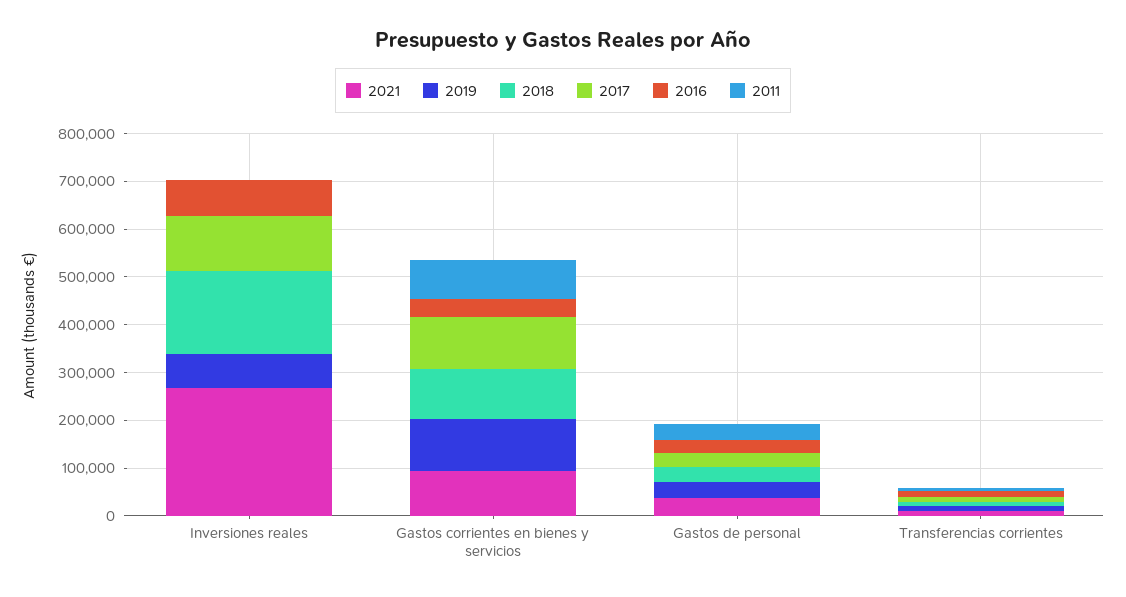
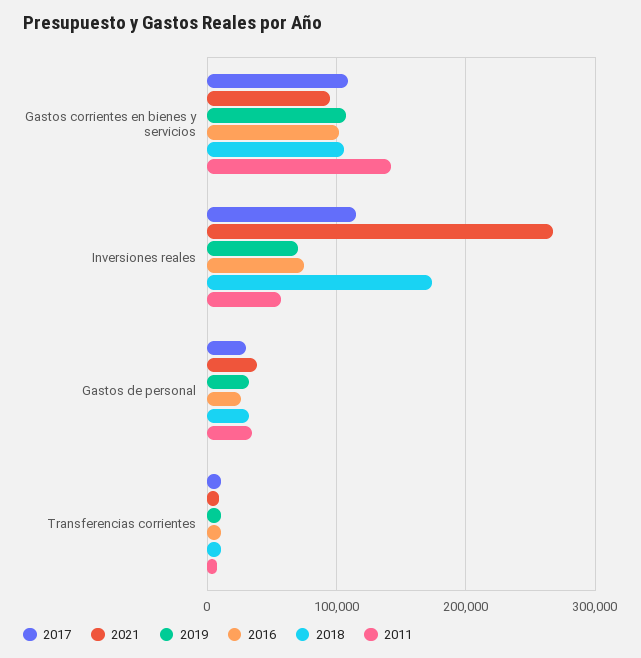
  {
    "2021": {
      "Inversiones reales": 270000,
      "Gastos corrientes en bienes y servicios": 90000,
      "Gastos de personal": 40000,
      "Transferencias corrientes": 10000
    },
    "2019": {
      "Inversiones reales": 70000,
      "Gastos corrientes en bienes y servicios": 110000,
      "Gastos de personal": 30000,
      "Transferencias corrientes": 10000
    },
    "2018": {
      "Inversiones reales": 170000,
      "Gastos corrientes en bienes y servicios": 110000,
      "Gastos de personal": 30000,
      "Transferencias corrientes": 10000
    },
    "2017": {
      "Inversiones reales": 120000,
      "Gastos corrientes en bienes y servicios": 110000,
      "Gastos de personal": 30000,
      "Transferencias corrientes": 10000
    },
    "2016": {
      "Inversiones reales": 70000,
-     "Gastos corrientes en bienes y servicios": 40000,
+     "Gastos corrientes en bienes y servicios": 100000,
      "Gastos de personal": 30000,
      "Transferencias corrientes": 10000
    },
    "2011": {
-     "Inversiones reales": 0,
+     "Inversiones reales": 60000,
-     "Gastos corrientes en bienes y servicios": 80000,
+     "Gastos corrientes en bienes y servicios": 140000,
      "Gastos de personal": 30000,
      "Transferencias corrientes": 10000
    }
  }

